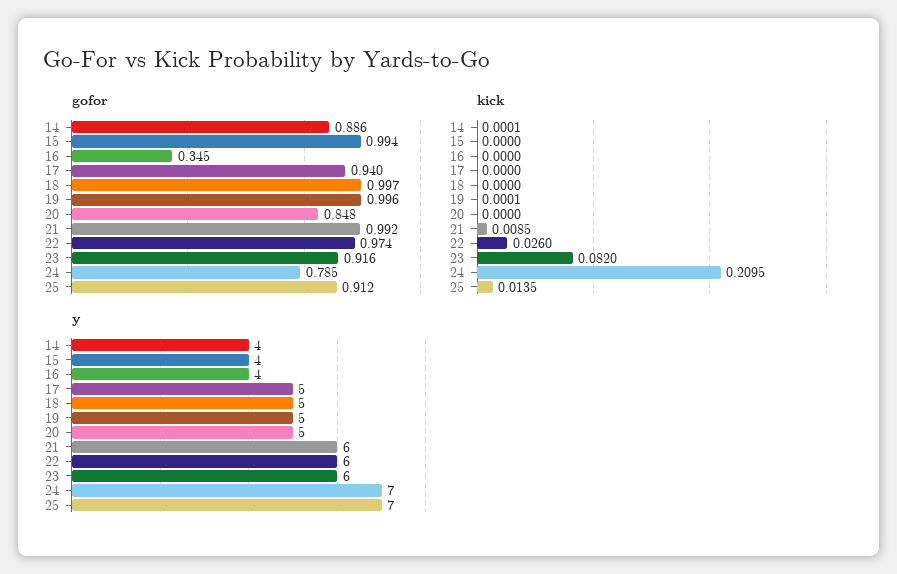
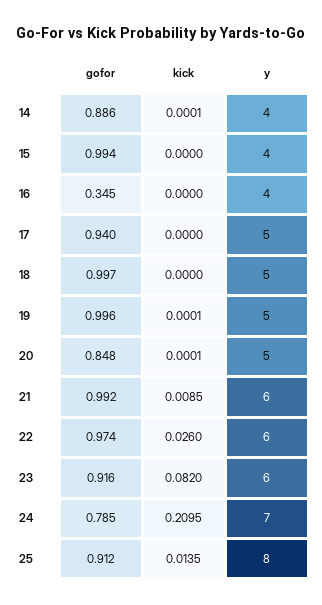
  {
    "gofor": {
      "14": 0.886,
      "15": 0.994,
      "16": 0.345,
      "17": 0.94,
      "18": 0.997,
      "19": 0.996,
      "20": 0.848,
      "21": 0.992,
      "22": 0.974,
      "23": 0.916,
      "24": 0.785,
      "25": 0.912
    },
    "kick": {
      "14": 0.0001,
      "15": 0,
      "16": 0,
      "17": 0,
      "18": 0,
      "19": 0.0001,
-     "20": 0,
+     "20": 0.0001,
      "21": 0.0085,
      "22": 0.026,
      "23": 0.082,
      "24": 0.2095,
      "25": 0.0135
    },
    "y": {
      "14": 4,
      "15": 4,
      "16": 4,
      "17": 5,
      "18": 5,
      "19": 5,
      "20": 5,
      "21": 6,
      "22": 6,
      "23": 6,
      "24": 7,
-     "25": 7
+     "25": 8
    }
  }

